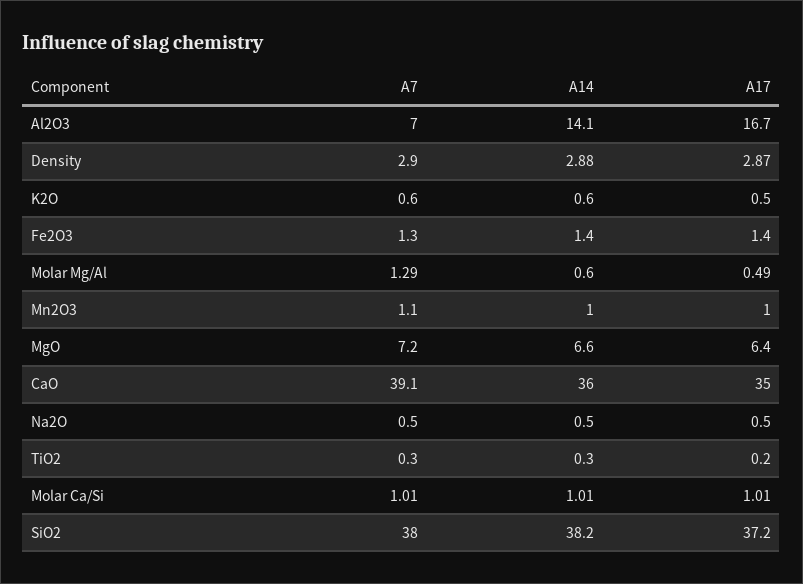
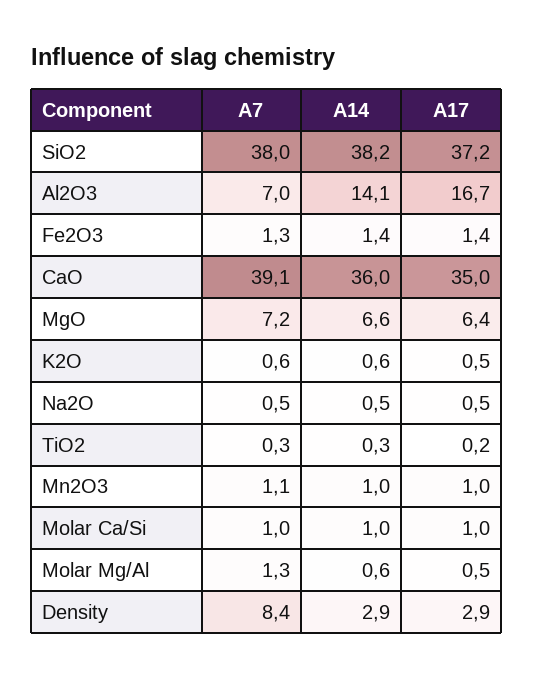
  {
    "A7": {
      "Al2O3": 7,
-     "Density": 2.9,
+     "Density": 8.4,
      "K2O": 0.6,
      "Fe2O3": 1.3,
      "Molar Mg/Al": 1.29,
      "Mn2O3": 1.1,
      "MgO": 7.2,
      "CaO": 39.1,
      "Na2O": 0.5,
      "TiO2": 0.3,
      "Molar Ca/Si": 1.01,
      "SiO2": 38
    },
    "A14": {
      "Al2O3": 14.1,
      "Density": 2.88,
      "K2O": 0.6,
      "Fe2O3": 1.4,
      "Molar Mg/Al": 0.6,
      "Mn2O3": 1,
      "MgO": 6.6,
      "CaO": 36,
      "Na2O": 0.5,
      "TiO2": 0.3,
      "Molar Ca/Si": 1.01,
      "SiO2": 38.2
    },
    "A17": {
      "Al2O3": 16.7,
      "Density": 2.87,
      "K2O": 0.5,
      "Fe2O3": 1.4,
      "Molar Mg/Al": 0.49,
      "Mn2O3": 1,
      "MgO": 6.4,
      "CaO": 35,
      "Na2O": 0.5,
      "TiO2": 0.2,
      "Molar Ca/Si": 1.01,
      "SiO2": 37.2
    }
  }

